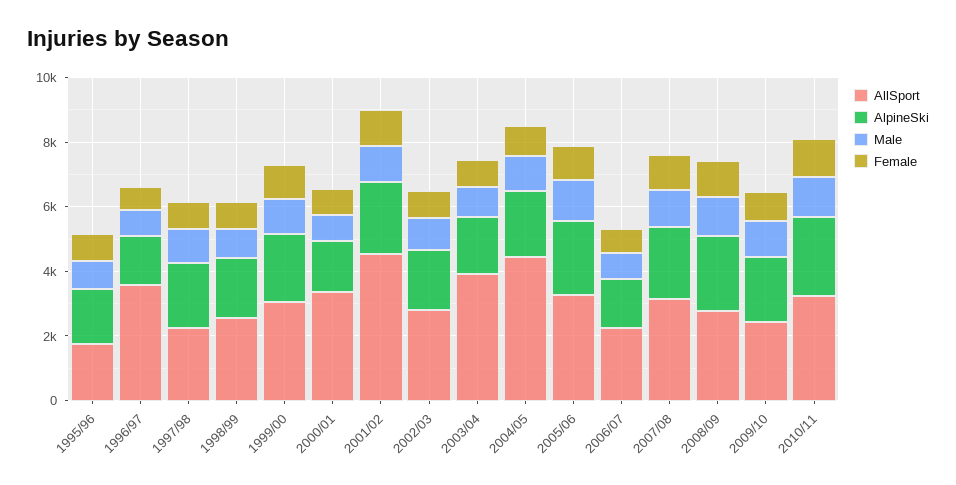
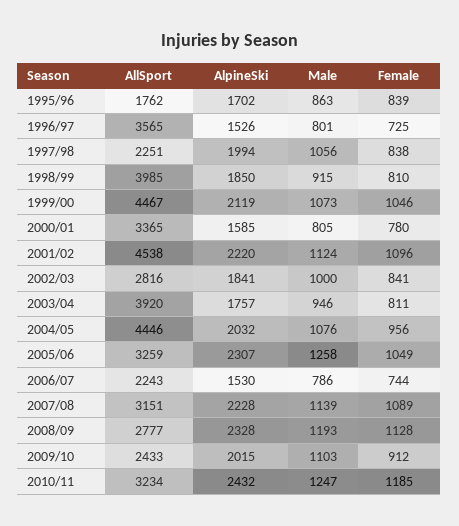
  {
    "AllSport": {
      "1995/96": 1762,
      "1996/97": 3565,
      "1997/98": 2251,
-     "1998/99": 2500,
+     "1998/99": 3985,
-     "1999/00": 3000,
+     "1999/00": 4467,
      "2000/01": 3365,
      "2001/02": 4538,
      "2002/03": 2816,
      "2003/04": 3920,
      "2004/05": 4446,
      "2005/06": 3259,
      "2006/07": 2243,
      "2007/08": 3151,
      "2008/09": 2777,
      "2009/10": 2433,
      "2010/11": 3234
    },
    "AlpineSki": {
      "1995/96": 1702,
      "1996/97": 1526,
      "1997/98": 1994,
      "1998/99": 1850,
      "1999/00": 2119,
      "2000/01": 1585,
      "2001/02": 2220,
      "2002/03": 1841,
      "2003/04": 1757,
      "2004/05": 2032,
      "2005/06": 2307,
      "2006/07": 1530,
      "2007/08": 2228,
      "2008/09": 2328,
      "2009/10": 2015,
      "2010/11": 2432
    },
    "Male": {
      "1995/96": 863,
      "1996/97": 801,
      "1997/98": 1056,
      "1998/99": 915,
      "1999/00": 1073,
      "2000/01": 805,
      "2001/02": 1124,
      "2002/03": 1000,
      "2003/04": 946,
      "2004/05": 1076,
      "2005/06": 1258,
      "2006/07": 786,
      "2007/08": 1139,
      "2008/09": 1193,
      "2009/10": 1103,
      "2010/11": 1247
    },
    "Female": {
      "1995/96": 839,
      "1996/97": 725,
      "1997/98": 838,
      "1998/99": 810,
      "1999/00": 1046,
      "2000/01": 780,
      "2001/02": 1096,
      "2002/03": 841,
      "2003/04": 811,
      "2004/05": 956,
      "2005/06": 1049,
      "2006/07": 744,
      "2007/08": 1089,
      "2008/09": 1128,
      "2009/10": 912,
      "2010/11": 1185
    }
  }

